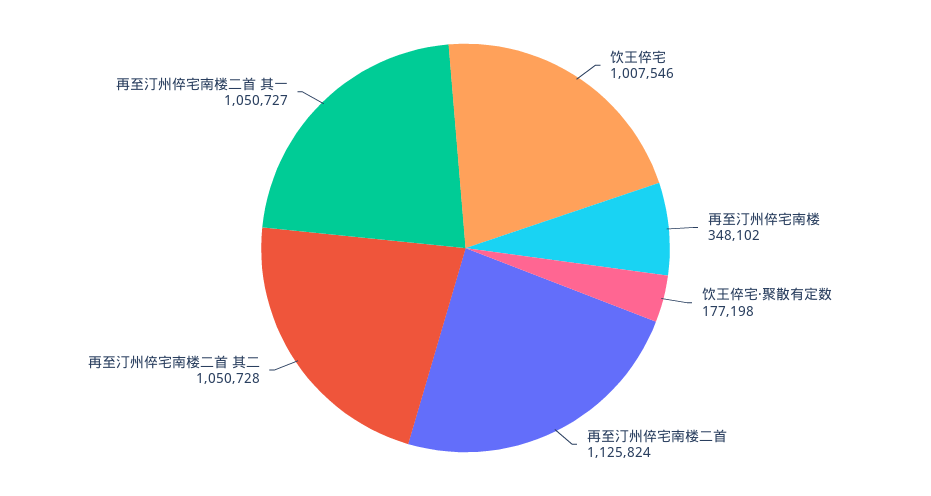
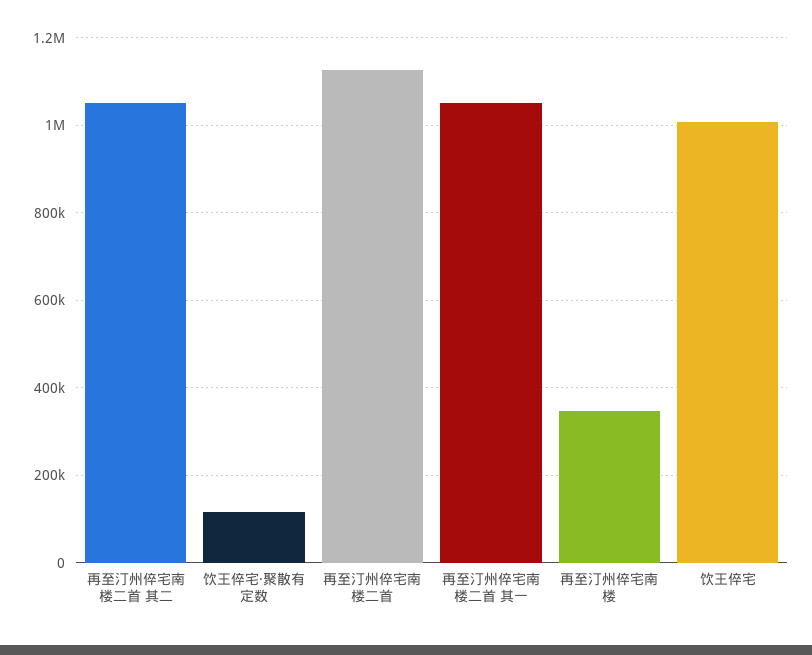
  {
    "饮王倅宅": 1007546,
    "再至汀州倅宅南楼": 348102,
-   "饮王倅宅·聚散有定数": 177198,
+   "饮王倅宅·聚散有定数": 120000,
    "再至汀州倅宅南楼二首": 1125824,
    "再至汀州倅宅南楼二首 其二": 1050728,
    "再至汀州倅宅南楼二首 其一": 1050727
  }

